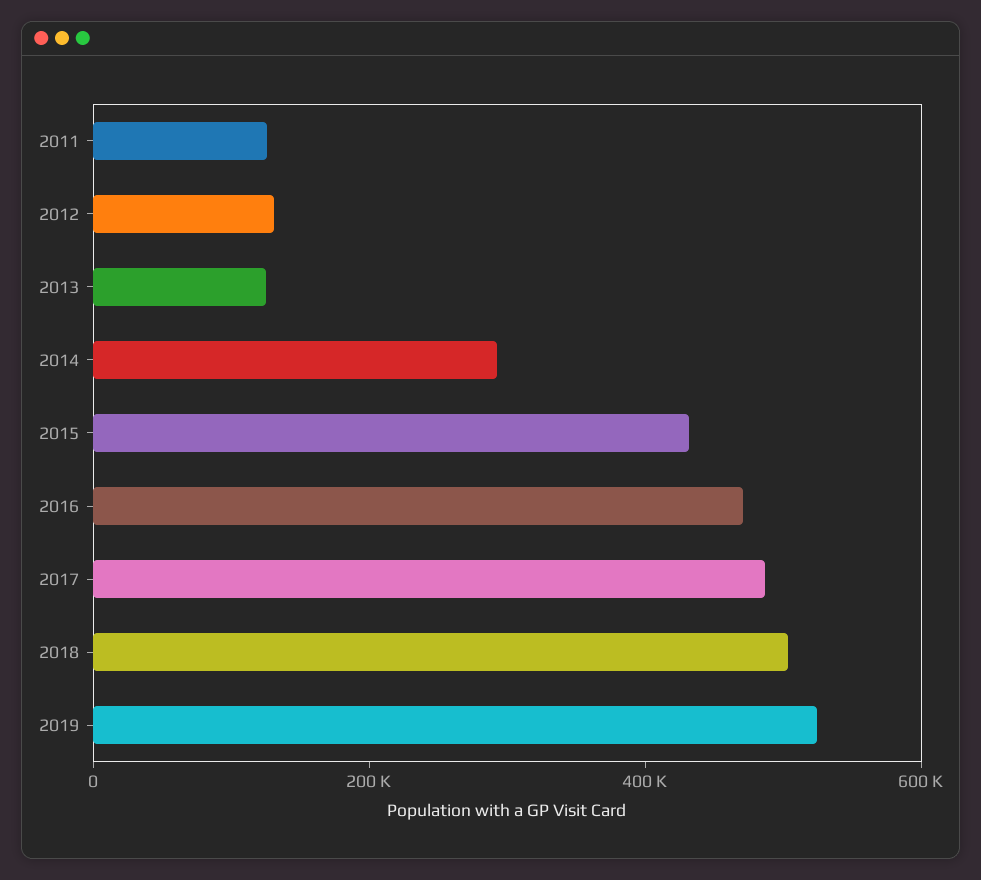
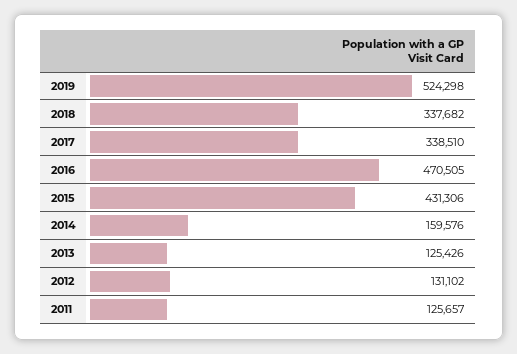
  {
    "2011": 125657,
    "2012": 131102,
    "2013": 125426,
-   "2014": 300000,
+   "2014": 159576,
    "2015": 431306,
    "2016": 470505,
-   "2017": 500000,
+   "2017": 338510,
-   "2018": 500000,
+   "2018": 337682,
    "2019": 524298
  }

